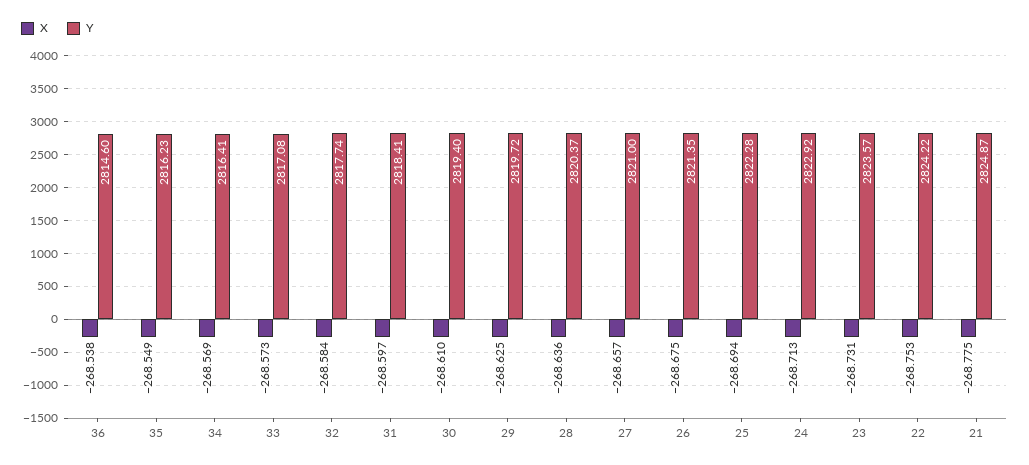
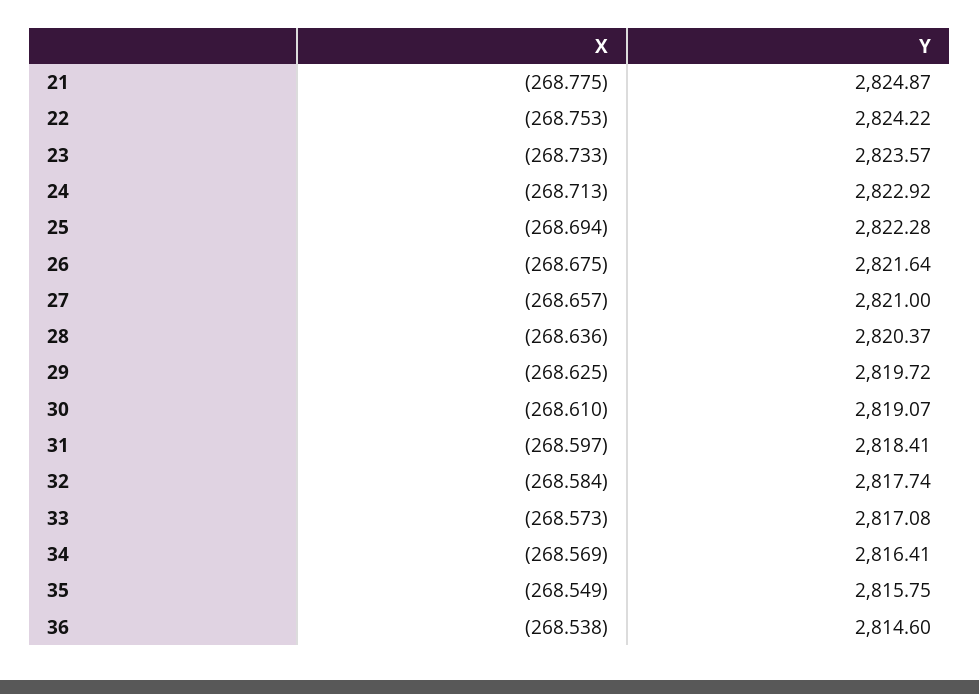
  {
    "X": {
      "36": -268.538,
      "35": -268.549,
      "34": -268.569,
      "33": -268.573,
      "32": -268.584,
      "31": -268.597,
      "30": -268.61,
      "29": -268.625,
      "28": -268.636,
      "27": -268.657,
      "26": -268.675,
      "25": -268.694,
      "24": -268.713,
-     "23": -268.731,
+     "23": -268.733,
      "22": -268.753,
      "21": -268.775
    },
    "Y": {
      "36": 2814.6,
-     "35": 2816.23,
+     "35": 2815.75,
      "34": 2816.41,
      "33": 2817.08,
      "32": 2817.74,
      "31": 2818.41,
-     "30": 2819.4,
+     "30": 2819.07,
      "29": 2819.72,
      "28": 2820.37,
      "27": 2821,
-     "26": 2821.35,
+     "26": 2821.64,
      "25": 2822.28,
      "24": 2822.92,
      "23": 2823.57,
      "22": 2824.22,
      "21": 2824.87
    }
  }

